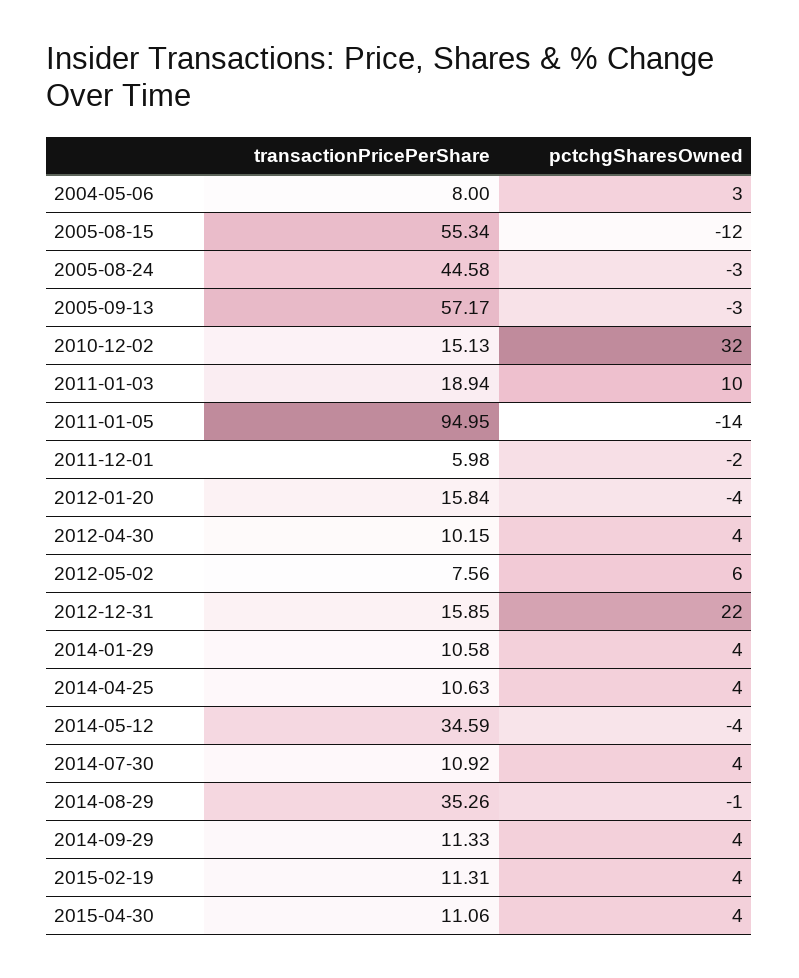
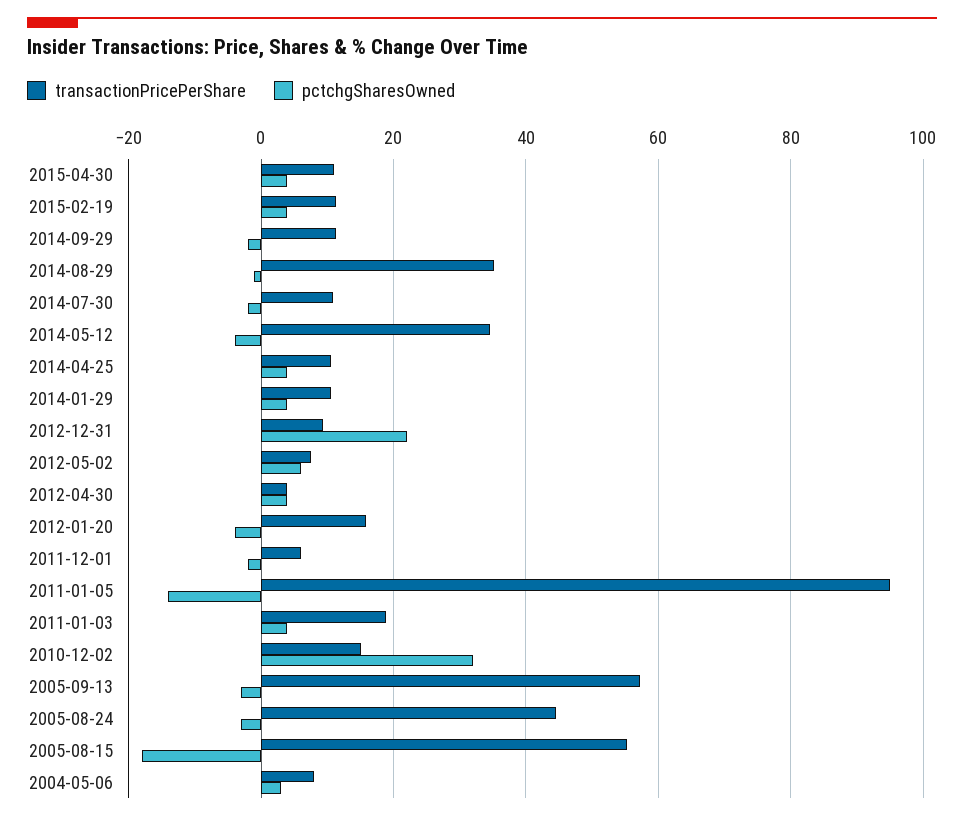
  {
    "transactionPricePerShare": {
      "2004-05-06": 8,
      "2005-08-15": 55.34,
      "2005-08-24": 44.58,
      "2005-09-13": 57.17,
      "2010-12-02": 15.13,
      "2011-01-03": 18.94,
      "2011-01-05": 94.95,
      "2011-12-01": 5.98,
      "2012-01-20": 15.84,
-     "2012-04-30": 10.15,
+     "2012-04-30": 4,
      "2012-05-02": 7.56,
-     "2012-12-31": 15.85,
+     "2012-12-31": 10,
      "2014-01-29": 10.58,
      "2014-04-25": 10.63,
      "2014-05-12": 34.59,
      "2014-07-30": 10.92,
      "2014-08-29": 35.26,
      "2014-09-29": 11.33,
      "2015-02-19": 11.31,
      "2015-04-30": 11.06
    },
    "pctchgSharesOwned": {
      "2004-05-06": 3,
-     "2005-08-15": -12,
+     "2005-08-15": -18,
      "2005-08-24": -3,
      "2005-09-13": -3,
      "2010-12-02": 32,
-     "2011-01-03": 10,
+     "2011-01-03": 4,
      "2011-01-05": -14,
      "2011-12-01": -2,
      "2012-01-20": -4,
      "2012-04-30": 4,
      "2012-05-02": 6,
      "2012-12-31": 22,
      "2014-01-29": 4,
      "2014-04-25": 4,
      "2014-05-12": -4,
-     "2014-07-30": 4,
+     "2014-07-30": -2,
      "2014-08-29": -1,
-     "2014-09-29": 4,
+     "2014-09-29": -2,
      "2015-02-19": 4,
      "2015-04-30": 4
    }
  }

